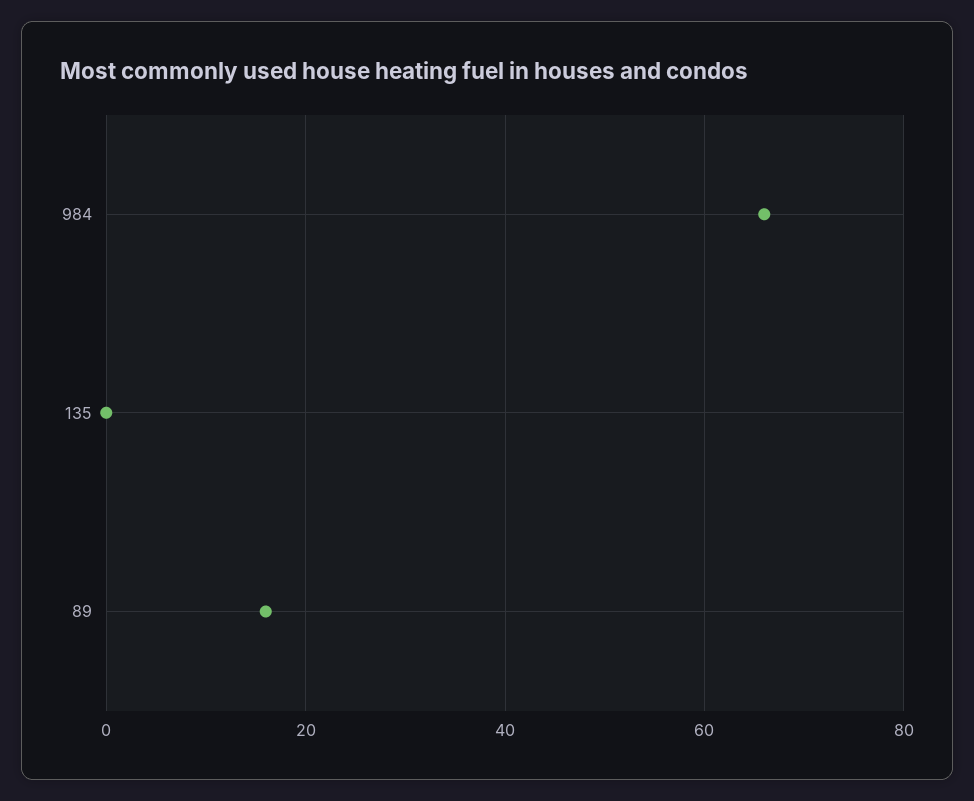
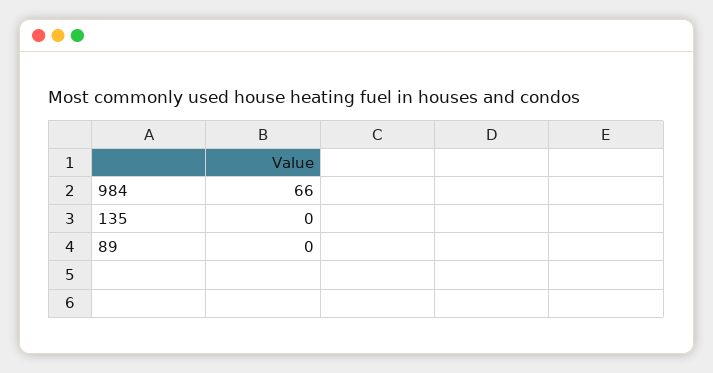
  {
    "984": 66,
    "135": 0,
-   "89": 15
+   "89": 0
  }

